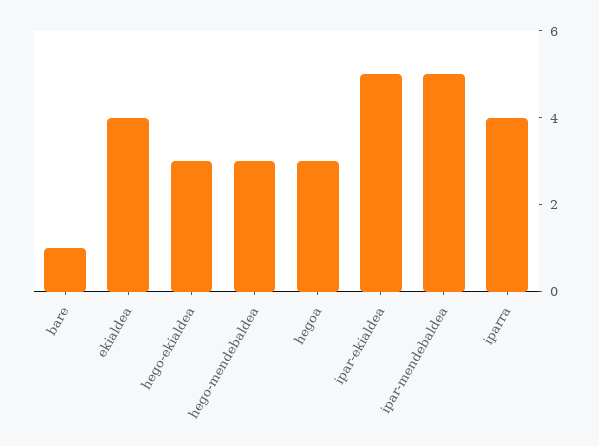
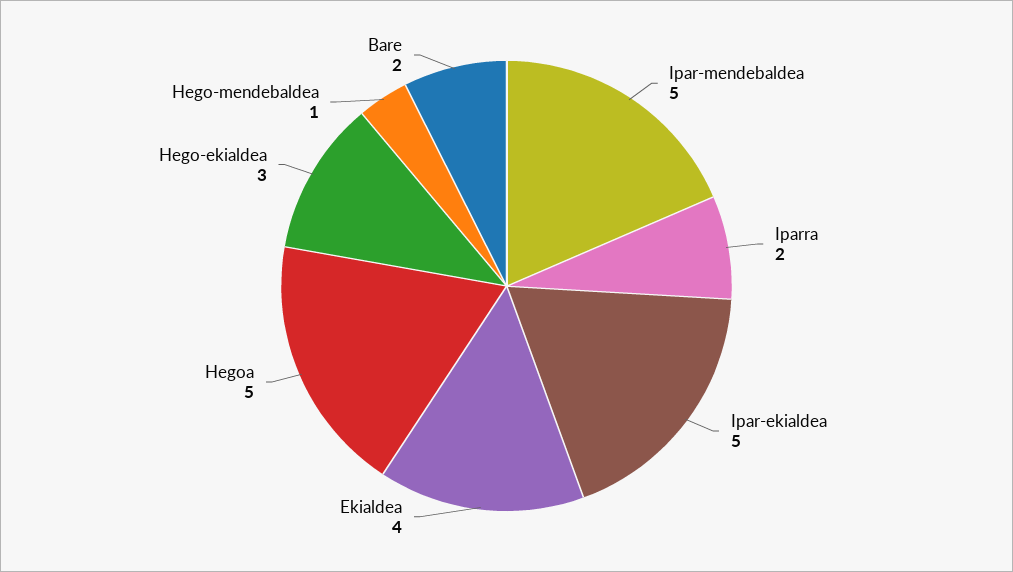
  {
-   "bare": 1,
+   "bare": 2,
    "ekialdea": 4,
    "hego-ekialdea": 3,
-   "hego-mendebaldea": 3,
+   "hego-mendebaldea": 1,
-   "hegoa": 3,
+   "hegoa": 5,
    "ipar-ekialdea": 5,
    "ipar-mendebaldea": 5,
-   "iparra": 4
+   "iparra": 2
  }

